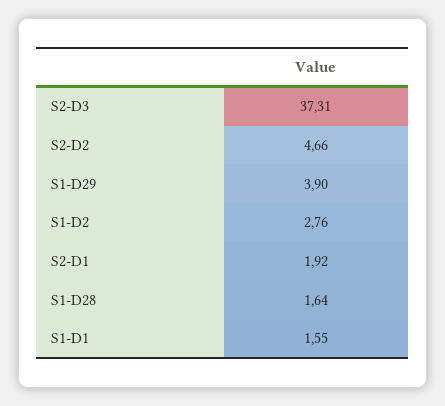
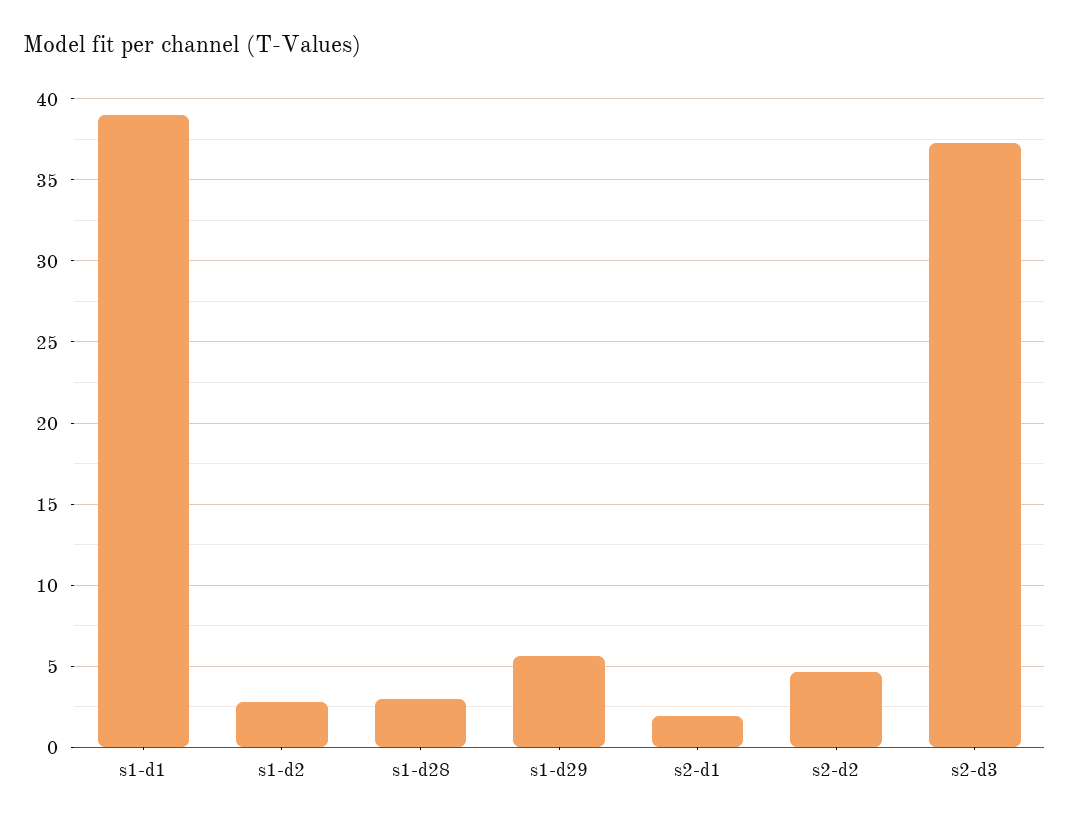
  {
    "S2-D3": 37.31,
    "S2-D2": 4.66,
-   "S1-D29": 3.9,
+   "S1-D29": 5.5,
    "S1-D2": 2.76,
    "S2-D1": 1.92,
-   "S1-D28": 1.64,
+   "S1-D28": 3,
-   "S1-D1": 1.55
+   "S1-D1": 39
  }

